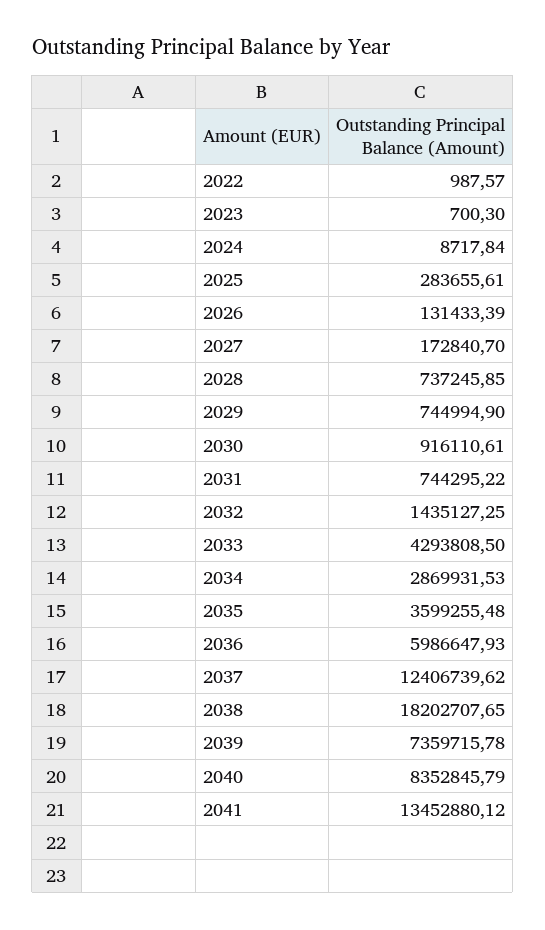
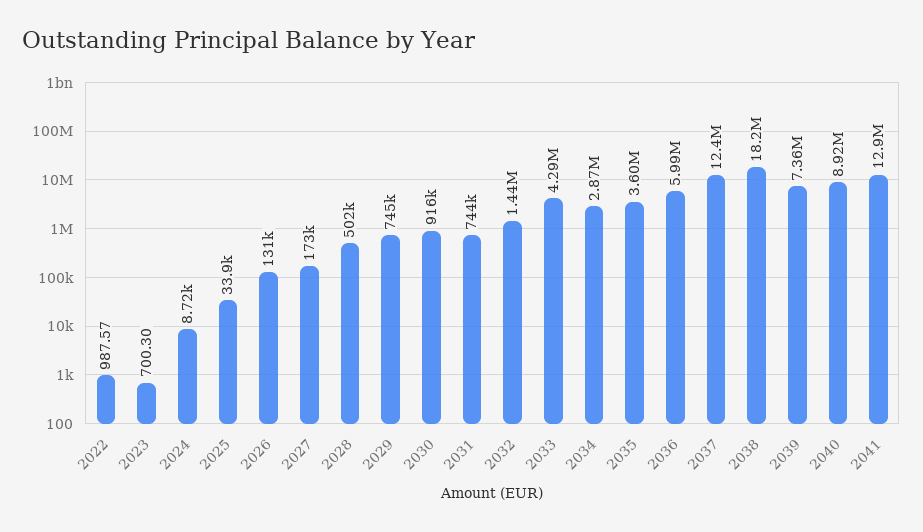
  {
    "2022": 987.57,
    "2023": 700.3,
    "2024": 8717.84,
-   "2025": 283655.61,
+   "2025": 33900,
    "2026": 131433.39,
    "2027": 172840.7,
-   "2028": 737245.85,
+   "2028": 502000,
    "2029": 744994.9,
    "2030": 916110.61,
    "2031": 744295.22,
    "2032": 1435127.25,
    "2033": 4293808.5,
    "2034": 2869931.53,
    "2035": 3599255.48,
    "2036": 5986647.93,
    "2037": 12406739.62,
    "2038": 18202707.65,
    "2039": 7359715.78,
-   "2040": 8352845.79,
+   "2040": 8920000,
-   "2041": 13452880.12
+   "2041": 12900000
  }

